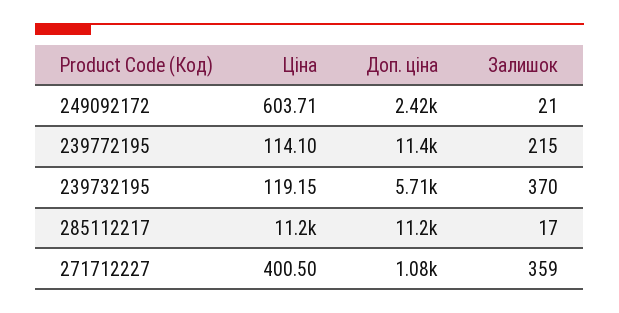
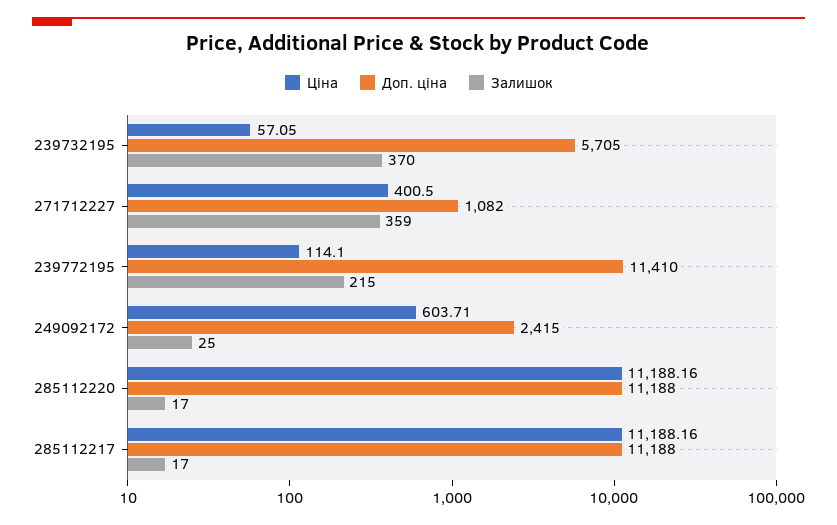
  {
    "Ціна": {
      "249092172": 603.71,
      "239772195": 114.1,
-     "239732195": 119.15,
+     "239732195": 57.05,
      "285112217": 11188.16,
-     "271712227": 400.5
+     "271712227": 400.5,
+     "285112220": 11188.16
    },
    "Доп. ціна": {
      "249092172": 2415,
      "239772195": 11410,
      "239732195": 5705,
      "285112217": 11188,
-     "271712227": 1082
+     "271712227": 1082,
+     "285112220": 11188
    },
    "Залишок": {
-     "249092172": 21,
+     "249092172": 25,
      "239772195": 215,
      "239732195": 370,
      "285112217": 17,
-     "271712227": 359
+     "271712227": 359,
+     "285112220": 17
    }
  }

